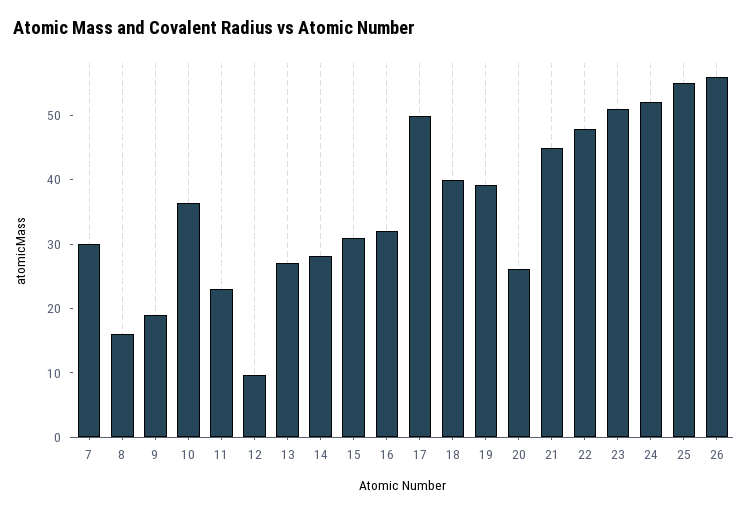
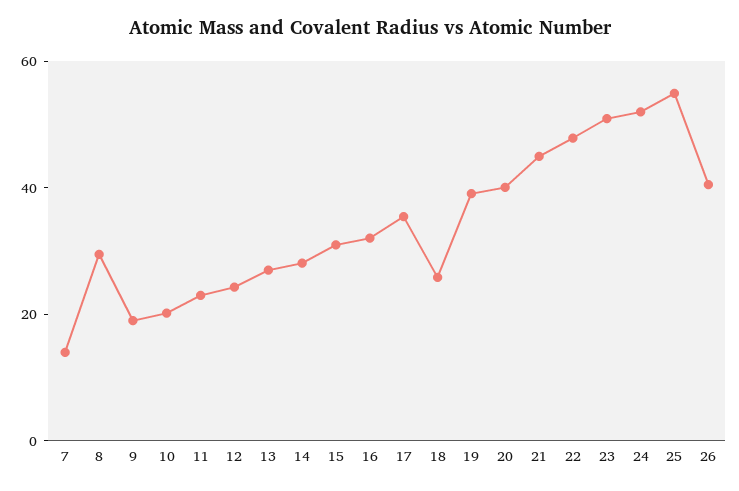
  {
-   "7": 30,
+   "7": 15,
-   "8": 16,
+   "8": 30,
    "9": 20,
-   "10": 36,
+   "10": 20,
    "11": 22,
-   "12": 10,
+   "12": 25,
    "13": 26,
    "14": 28,
    "15": 30,
    "16": 32,
-   "17": 50,
+   "17": 35,
-   "18": 40,
+   "18": 25,
    "19": 40,
-   "20": 26,
+   "20": 40,
    "21": 44,
    "22": 48,
    "23": 50,
    "24": 52,
    "25": 54,
-   "26": 56
+   "26": 40
  }

